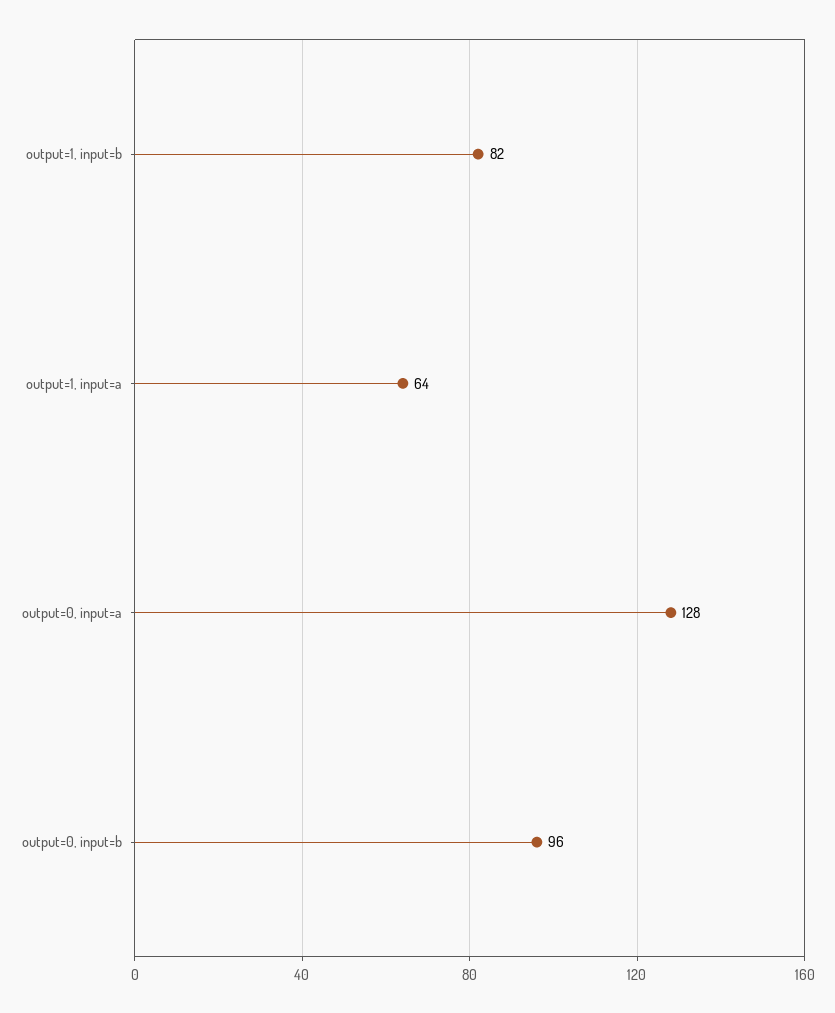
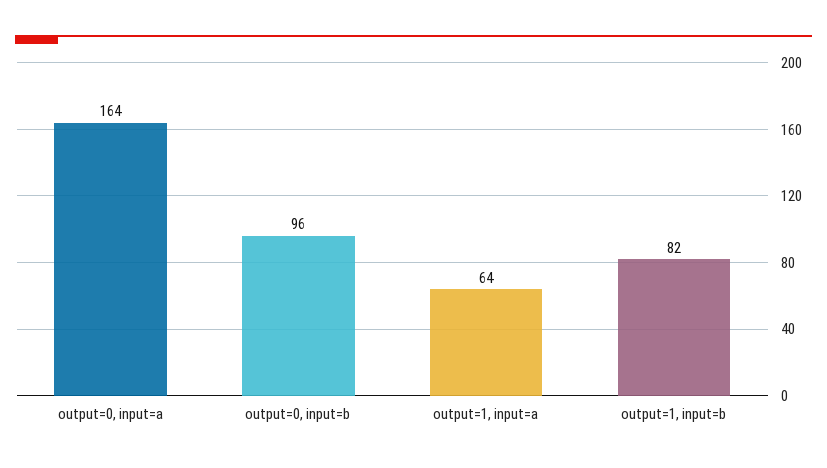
  {
    "output=1, input=b": 82,
    "output=1, input=a": 64,
-   "output=0, input=a": 128,
+   "output=0, input=a": 164,
    "output=0, input=b": 96
  }

